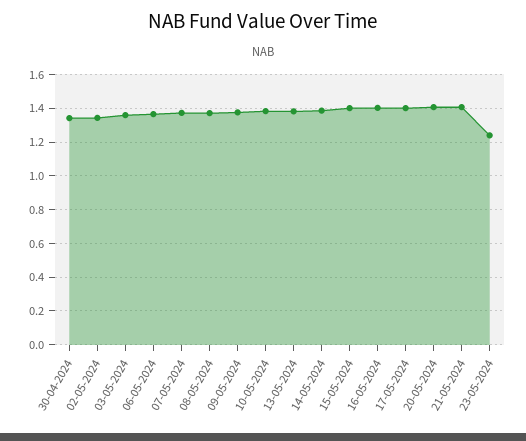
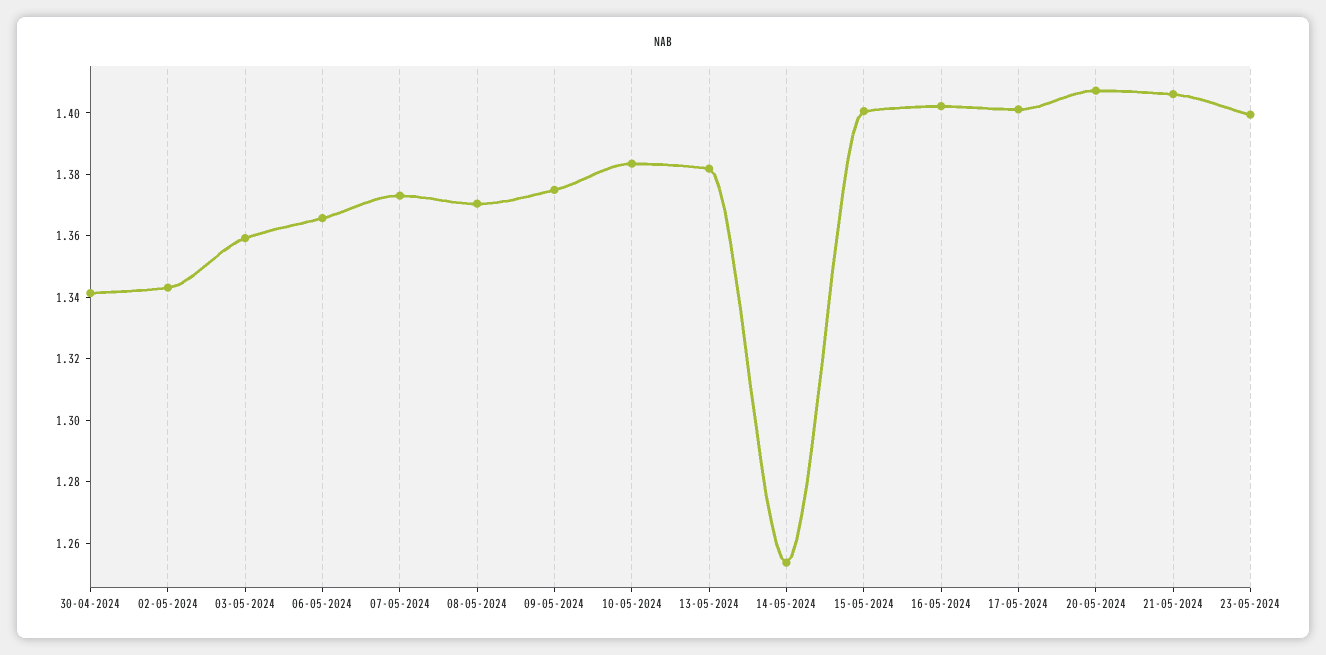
  {
    "30-04-2024": 1.34,
    "02-05-2024": 1.345,
    "03-05-2024": 1.36,
    "06-05-2024": 1.365,
    "07-05-2024": 1.375,
    "08-05-2024": 1.37,
    "09-05-2024": 1.375,
    "10-05-2024": 1.385,
    "13-05-2024": 1.38,
-   "14-05-2024": 1.4,
+   "14-05-2024": 1.255,
    "15-05-2024": 1.4,
    "16-05-2024": 1.4,
    "17-05-2024": 1.4,
    "20-05-2024": 1.405,
    "21-05-2024": 1.405,
-   "23-05-2024": 1.25
+   "23-05-2024": 1.4
  }

